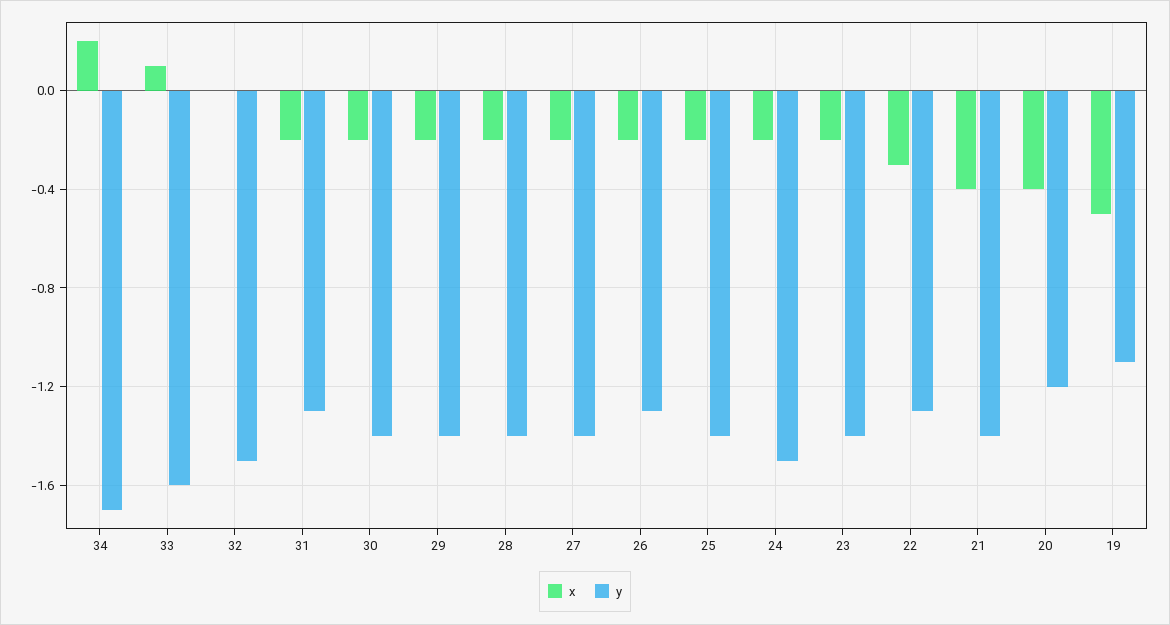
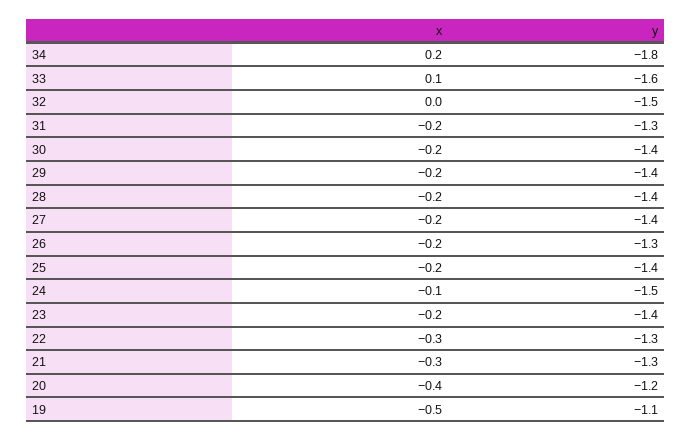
  {
    "x": {
      "34": 0.2,
      "33": 0.1,
      "32": 0,
      "31": -0.2,
      "30": -0.2,
      "29": -0.2,
      "28": -0.2,
      "27": -0.2,
      "26": -0.2,
      "25": -0.2,
-     "24": -0.2,
+     "24": -0.1,
      "23": -0.2,
      "22": -0.3,
-     "21": -0.4,
+     "21": -0.3,
      "20": -0.4,
      "19": -0.5
    },
    "y": {
-     "34": -1.7,
+     "34": -1.8,
      "33": -1.6,
      "32": -1.5,
      "31": -1.3,
      "30": -1.4,
      "29": -1.4,
      "28": -1.4,
      "27": -1.4,
      "26": -1.3,
      "25": -1.4,
      "24": -1.5,
      "23": -1.4,
      "22": -1.3,
-     "21": -1.4,
+     "21": -1.3,
      "20": -1.2,
      "19": -1.1
    }
  }

